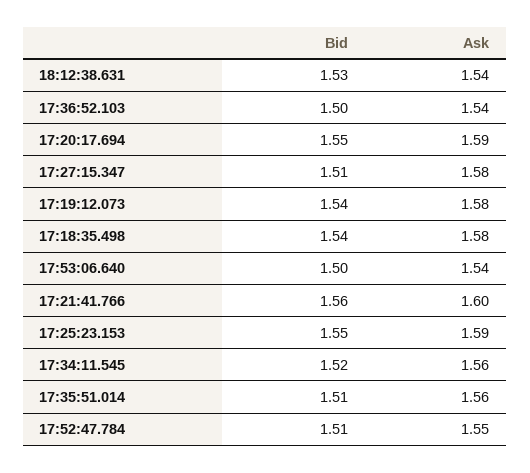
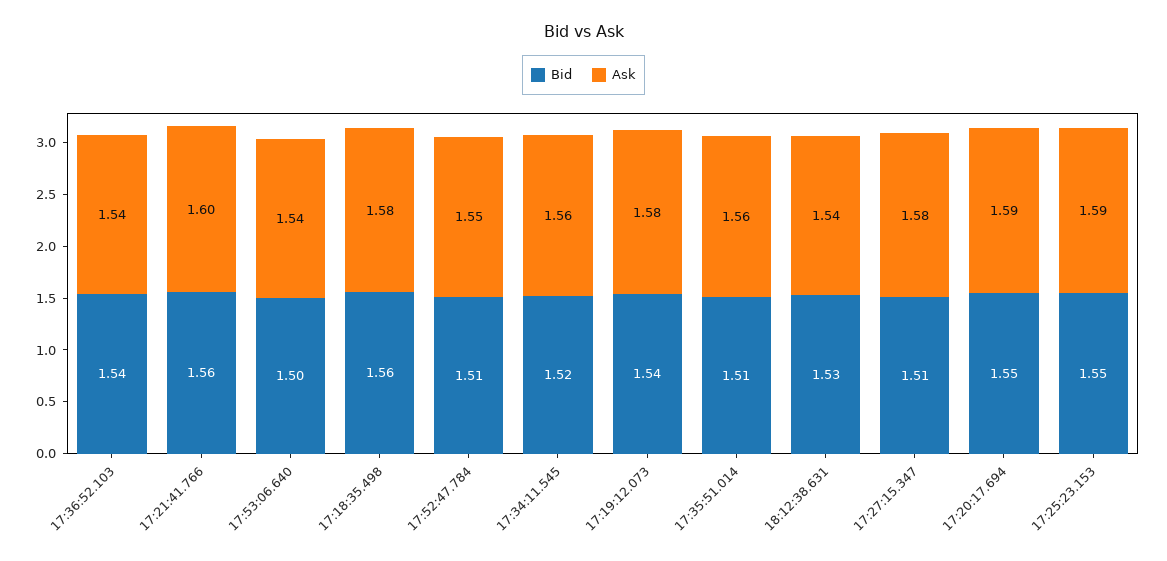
  {
    "Bid": {
      "18:12:38.631": 1.53,
-     "17:36:52.103": 1.5,
+     "17:36:52.103": 1.54,
      "17:20:17.694": 1.55,
      "17:27:15.347": 1.51,
      "17:19:12.073": 1.54,
-     "17:18:35.498": 1.54,
+     "17:18:35.498": 1.56,
      "17:53:06.640": 1.5,
      "17:21:41.766": 1.56,
      "17:25:23.153": 1.55,
      "17:34:11.545": 1.52,
      "17:35:51.014": 1.51,
      "17:52:47.784": 1.51
    },
    "Ask": {
      "18:12:38.631": 1.54,
      "17:36:52.103": 1.54,
      "17:20:17.694": 1.59,
      "17:27:15.347": 1.58,
      "17:19:12.073": 1.58,
      "17:18:35.498": 1.58,
      "17:53:06.640": 1.54,
      "17:21:41.766": 1.6,
      "17:25:23.153": 1.59,
      "17:34:11.545": 1.56,
      "17:35:51.014": 1.56,
      "17:52:47.784": 1.55
    }
  }

